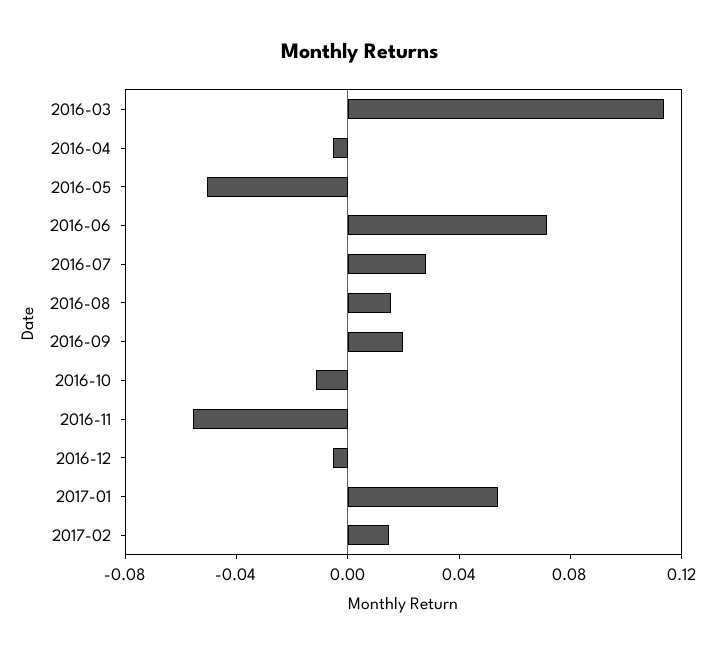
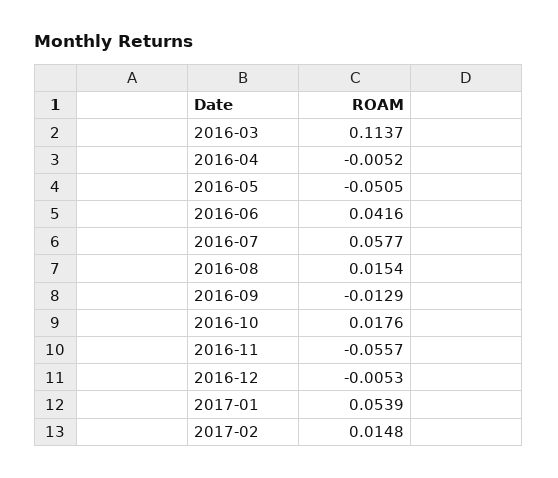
  {
    "2016-03": 0.1137,
    "2016-04": -0.0052,
    "2016-05": -0.0505,
-   "2016-06": 0.07,
+   "2016-06": 0.0416,
-   "2016-07": 0.03,
+   "2016-07": 0.0577,
    "2016-08": 0.0154,
-   "2016-09": 0.02,
+   "2016-09": -0.0129,
-   "2016-10": -0.01,
+   "2016-10": 0.0176,
    "2016-11": -0.0557,
    "2016-12": -0.0053,
    "2017-01": 0.0539,
    "2017-02": 0.0148
  }

